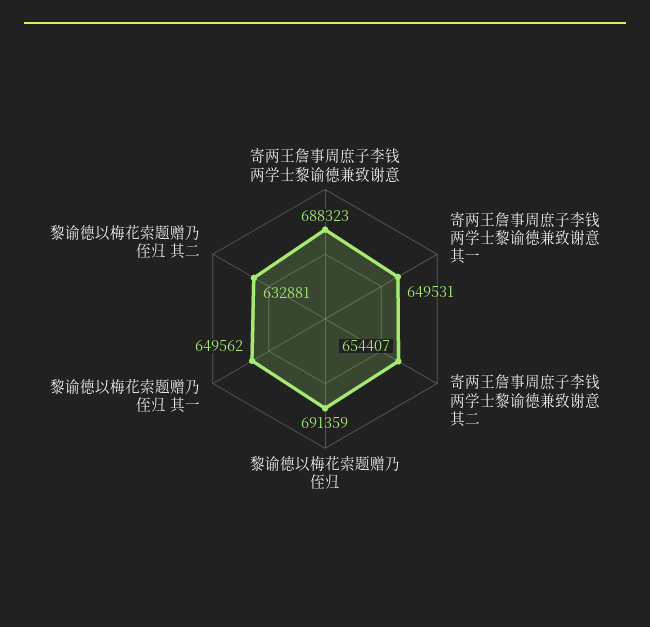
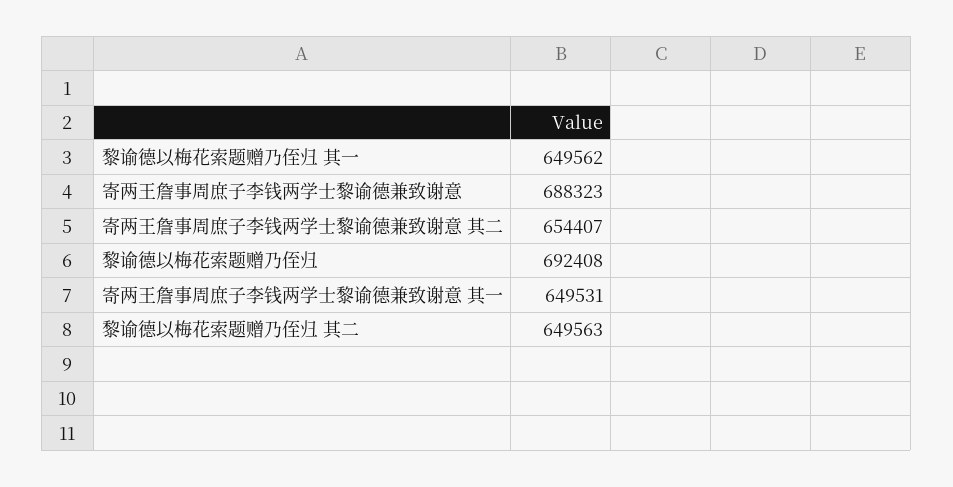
  {
    "寄两王詹事周庶子李钱两学士黎谕德兼致谢意": 688323,
    "寄两王詹事周庶子李钱两学士黎谕德兼致谢意 其一": 649531,
    "寄两王詹事周庶子李钱两学士黎谕德兼致谢意 其二": 654407,
-   "黎谕德以梅花索题赠乃侄归": 691359,
+   "黎谕德以梅花索题赠乃侄归": 692408,
    "黎谕德以梅花索题赠乃侄归 其一": 649562,
-   "黎谕德以梅花索题赠乃侄归 其二": 632881
+   "黎谕德以梅花索题赠乃侄归 其二": 649563
  }

